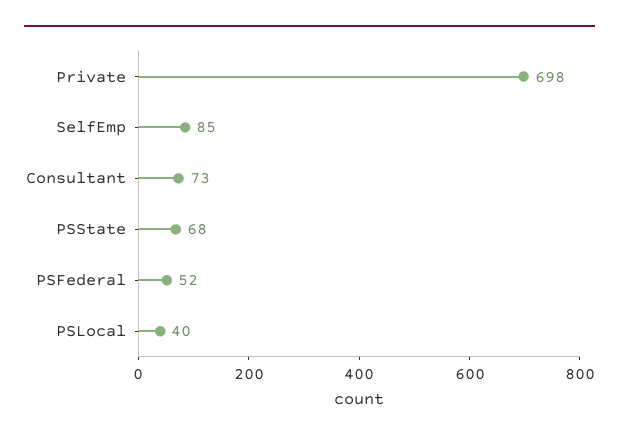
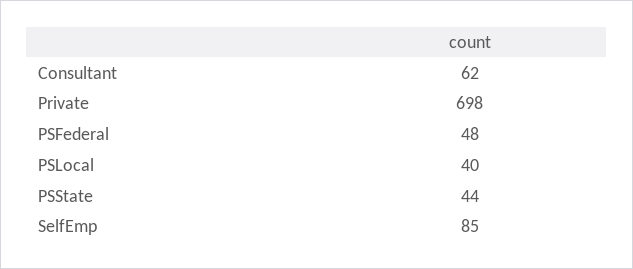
  {
    "Private": 698,
    "SelfEmp": 85,
-   "Consultant": 73,
+   "Consultant": 62,
-   "PSState": 68,
+   "PSState": 44,
-   "PSFederal": 52,
+   "PSFederal": 48,
    "PSLocal": 40
  }

